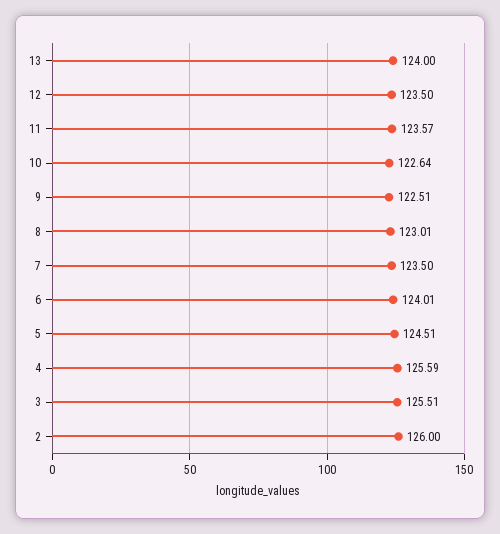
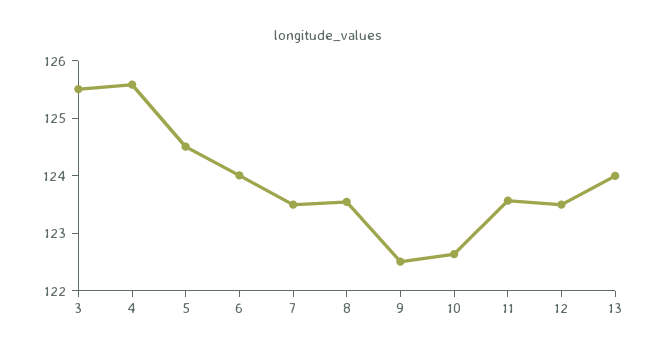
  {
    "13": 124,
    "12": 123.5,
    "11": 123.57,
    "10": 122.64,
    "9": 122.51,
-   "8": 123.01,
+   "8": 123.6,
    "7": 123.5,
    "6": 124.01,
    "5": 124.51,
    "4": 125.59,
-   "3": 125.51,
+   "3": 125.51
-   "2": 126
  }

